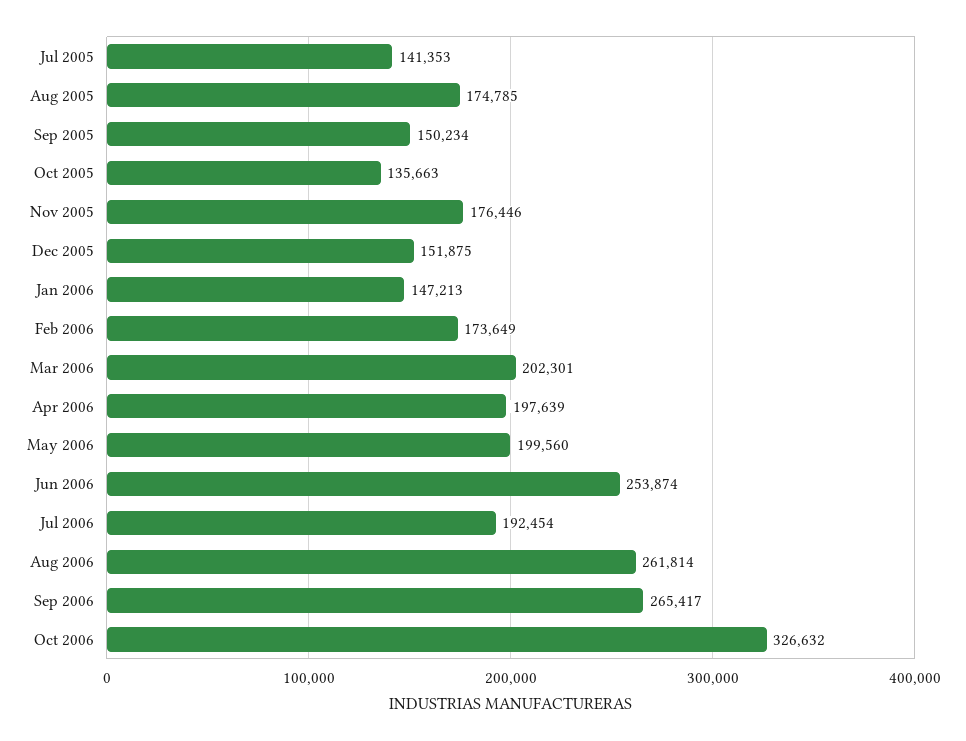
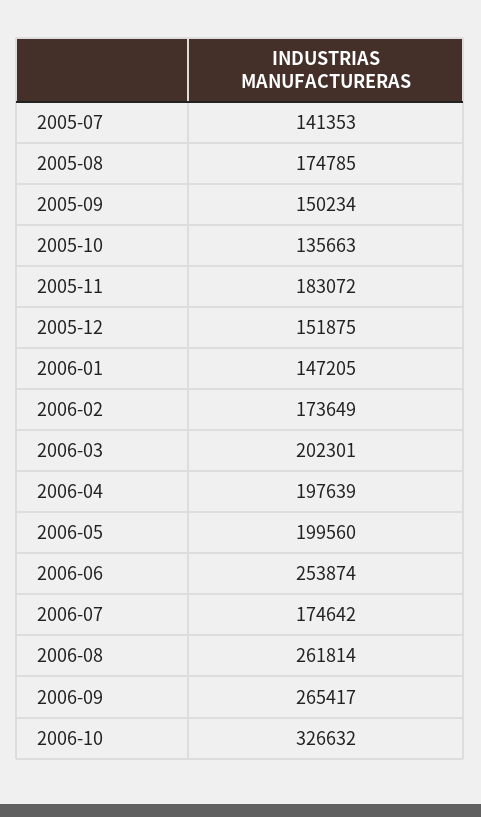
  {
    "Jul 2005": 141353,
    "Aug 2005": 174785,
    "Sep 2005": 150234,
    "Oct 2005": 135663,
-   "Nov 2005": 176446,
+   "Nov 2005": 183072,
    "Dec 2005": 151875,
-   "Jan 2006": 147213,
+   "Jan 2006": 147205,
    "Feb 2006": 173649,
    "Mar 2006": 202301,
    "Apr 2006": 197639,
    "May 2006": 199560,
    "Jun 2006": 253874,
-   "Jul 2006": 192454,
+   "Jul 2006": 174642,
    "Aug 2006": 261814,
    "Sep 2006": 265417,
    "Oct 2006": 326632
  }

